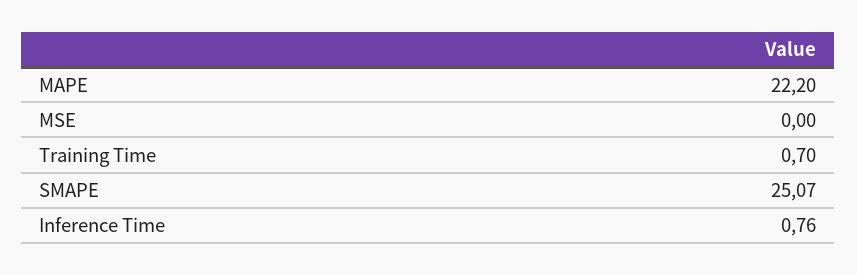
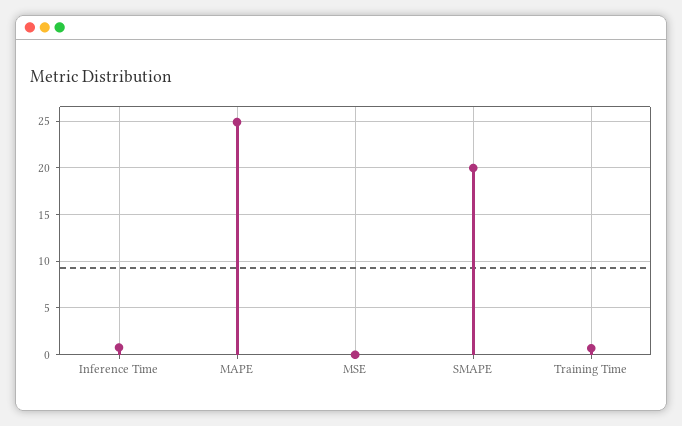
  {
-   "MAPE": 22.2,
+   "MAPE": 25,
    "MSE": 0,
    "Training Time": 0.7,
-   "SMAPE": 25.07,
+   "SMAPE": 20,
    "Inference Time": 0.76
  }

